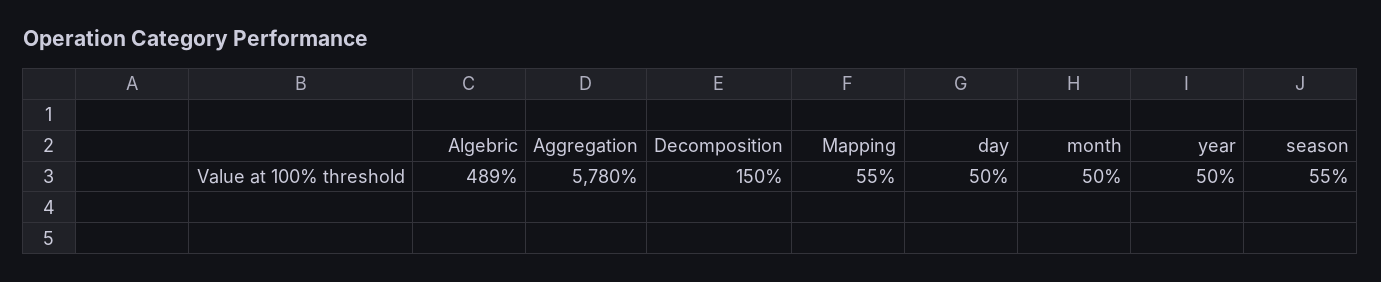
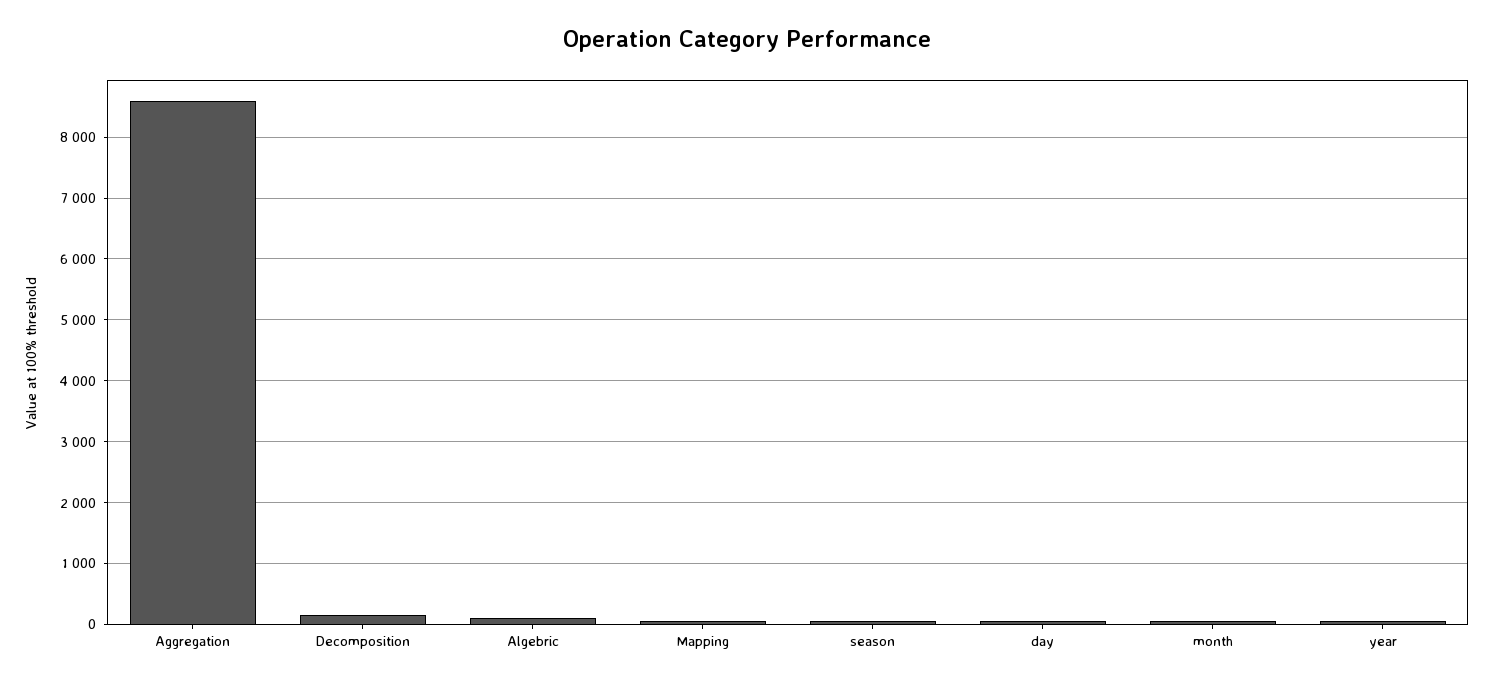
  {
-   "Algebric": 489,
+   "Algebric": 100,
-   "Aggregation": 5780,
+   "Aggregation": 8600,
    "Decomposition": 150,
    "Mapping": 55,
    "day": 50,
    "month": 50,
    "year": 50,
    "season": 55
  }

